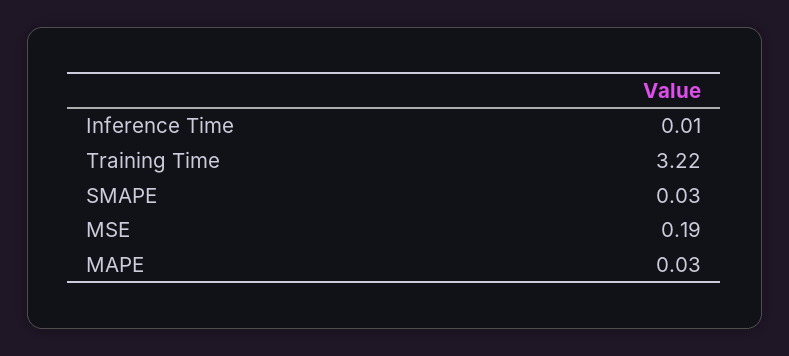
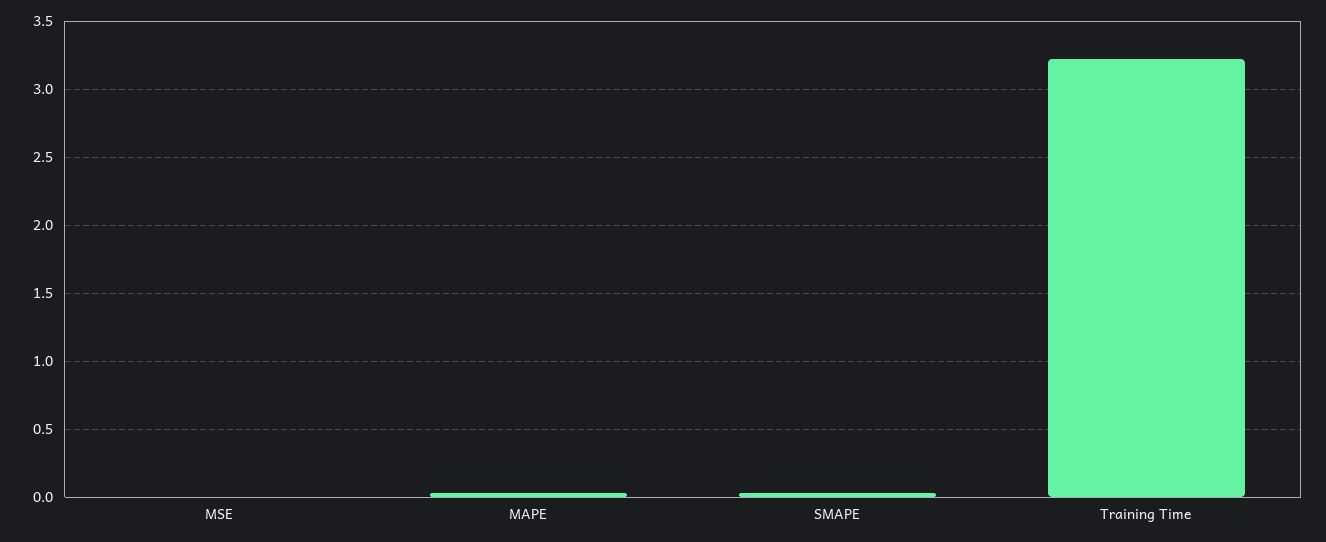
  {
-   "Inference Time": 0.01,
    "Training Time": 3.22,
    "SMAPE": 0.03,
-   "MSE": 0.19,
+   "MSE": 0,
    "MAPE": 0.03
  }

